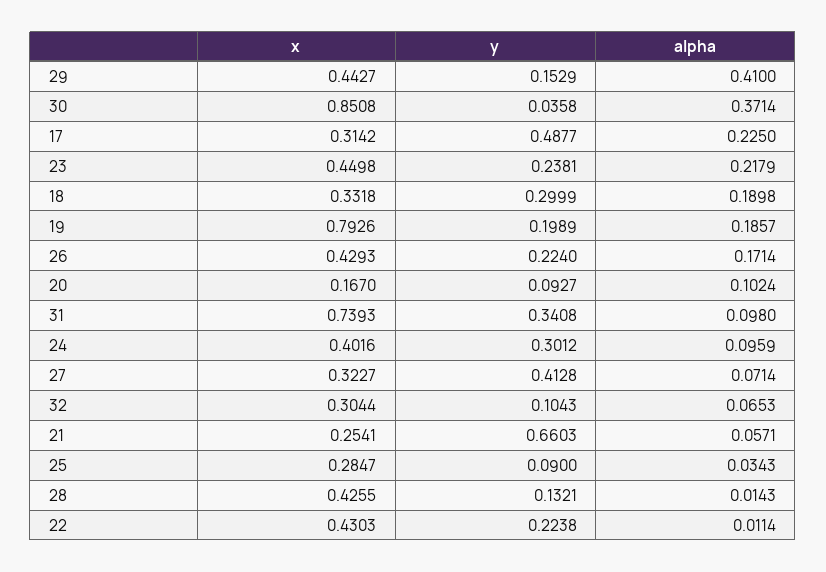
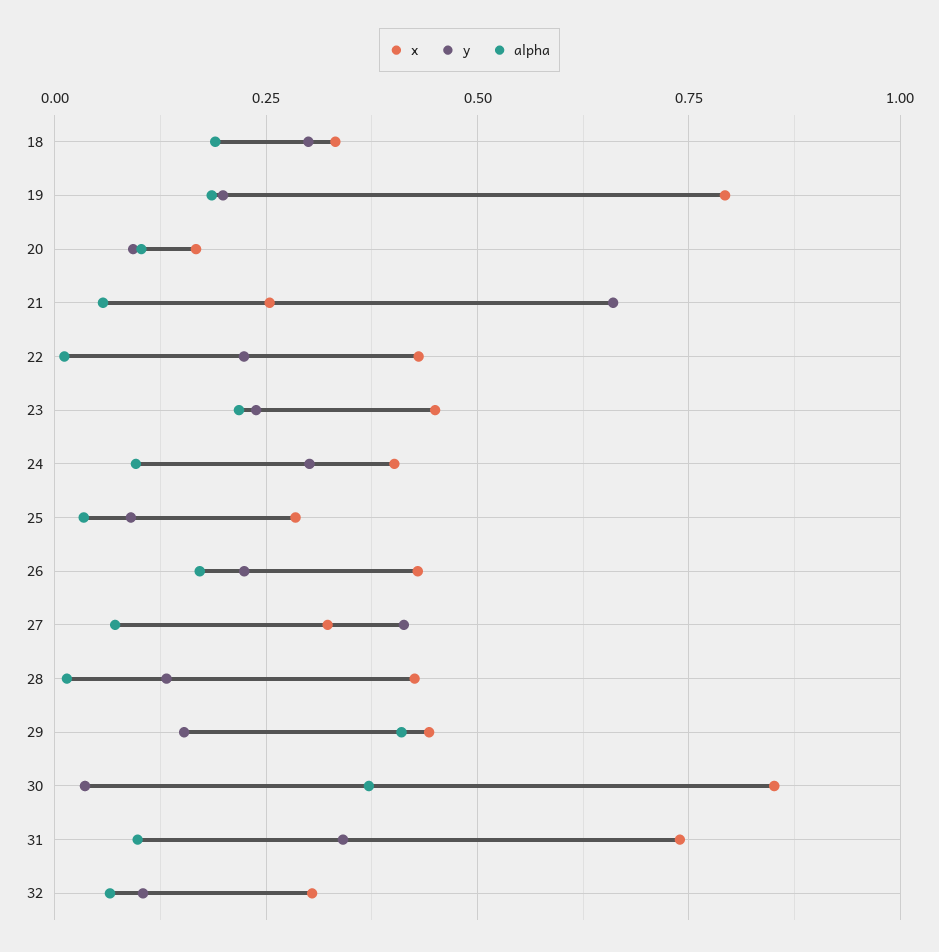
  {
    "x": {
      "29": 0.4427,
      "30": 0.8508,
-     "17": 0.3142,
      "23": 0.4498,
      "18": 0.3318,
      "19": 0.7926,
      "26": 0.4293,
      "20": 0.167,
      "31": 0.7393,
      "24": 0.4016,
      "27": 0.3227,
      "32": 0.3044,
      "21": 0.2541,
      "25": 0.2847,
      "28": 0.4255,
      "22": 0.4303
    },
    "y": {
      "29": 0.1529,
      "30": 0.0358,
-     "17": 0.4877,
      "23": 0.2381,
      "18": 0.2999,
      "19": 0.1989,
      "26": 0.224,
      "20": 0.0927,
      "31": 0.3408,
      "24": 0.3012,
      "27": 0.4128,
      "32": 0.1043,
      "21": 0.6603,
      "25": 0.09,
      "28": 0.1321,
      "22": 0.2238
    },
    "alpha": {
      "29": 0.41,
      "30": 0.3714,
-     "17": 0.225,
      "23": 0.2179,
      "18": 0.1898,
      "19": 0.1857,
      "26": 0.1714,
      "20": 0.1024,
      "31": 0.098,
      "24": 0.0959,
      "27": 0.0714,
      "32": 0.0653,
      "21": 0.0571,
      "25": 0.0343,
      "28": 0.0143,
      "22": 0.0114
    }
  }

